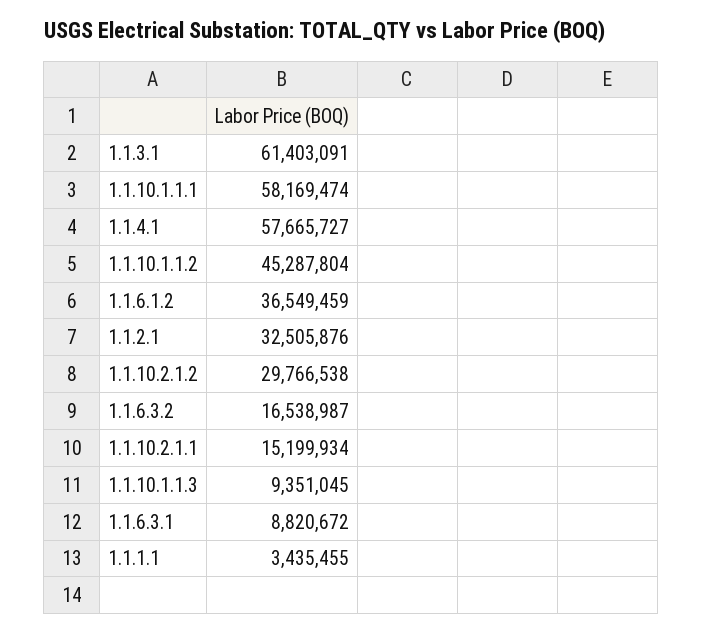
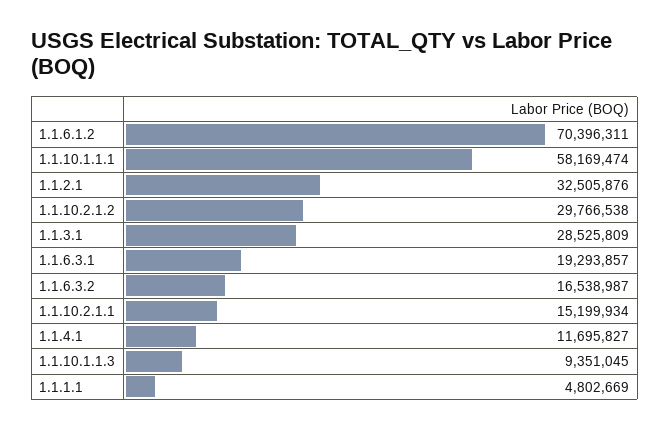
  {
-   "1.1.3.1": 61403091,
+   "1.1.3.1": 28525809,
    "1.1.10.1.1.1": 58169474,
-   "1.1.4.1": 57665727,
+   "1.1.4.1": 11695827,
-   "1.1.10.1.1.2": 45287804,
-   "1.1.6.1.2": 36549459,
+   "1.1.6.1.2": 70396311,
    "1.1.2.1": 32505876,
    "1.1.10.2.1.2": 29766538,
    "1.1.6.3.2": 16538987,
    "1.1.10.2.1.1": 15199934,
    "1.1.10.1.1.3": 9351045,
-   "1.1.6.3.1": 8820672,
+   "1.1.6.3.1": 19293857,
-   "1.1.1.1": 3435455
+   "1.1.1.1": 4802669
  }

